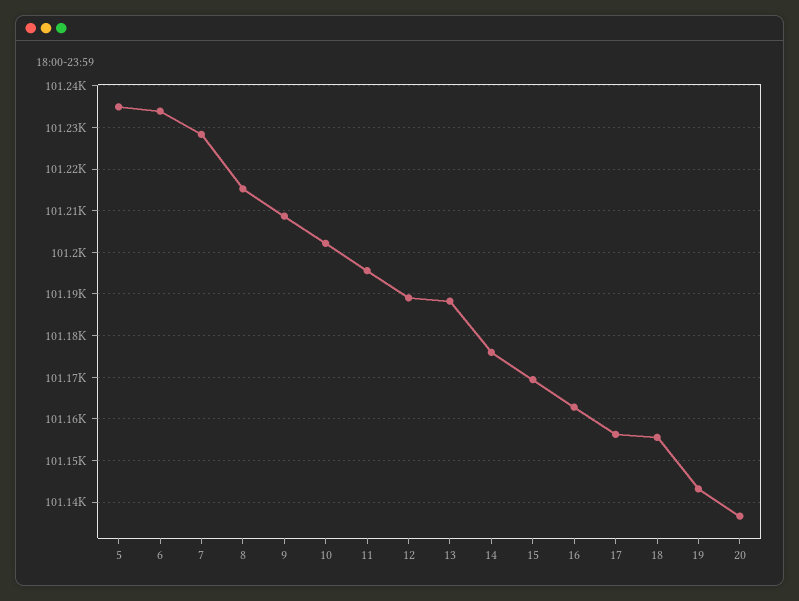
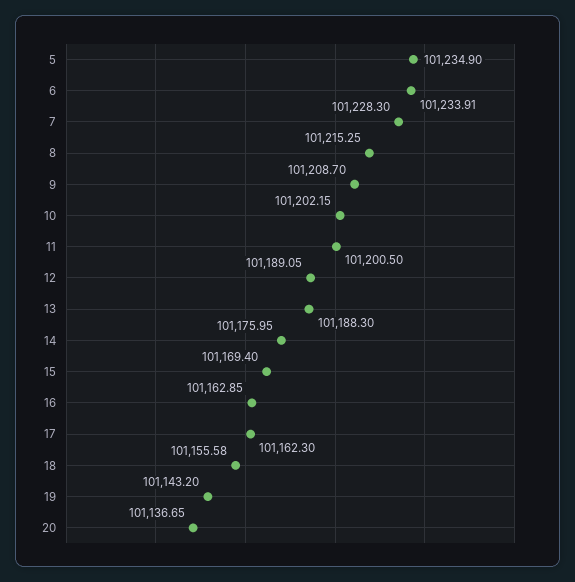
  {
    "5": 101234.9,
    "6": 101233.91,
    "7": 101228.3,
    "8": 101215.25,
    "9": 101208.7,
    "10": 101202.15,
-   "11": 101196,
+   "11": 101200.5,
    "12": 101189.05,
    "13": 101188.3,
    "14": 101175.95,
    "15": 101169.4,
    "16": 101162.85,
-   "17": 101156,
+   "17": 101162.3,
    "18": 101155.58,
    "19": 101143.2,
    "20": 101136.65
  }

